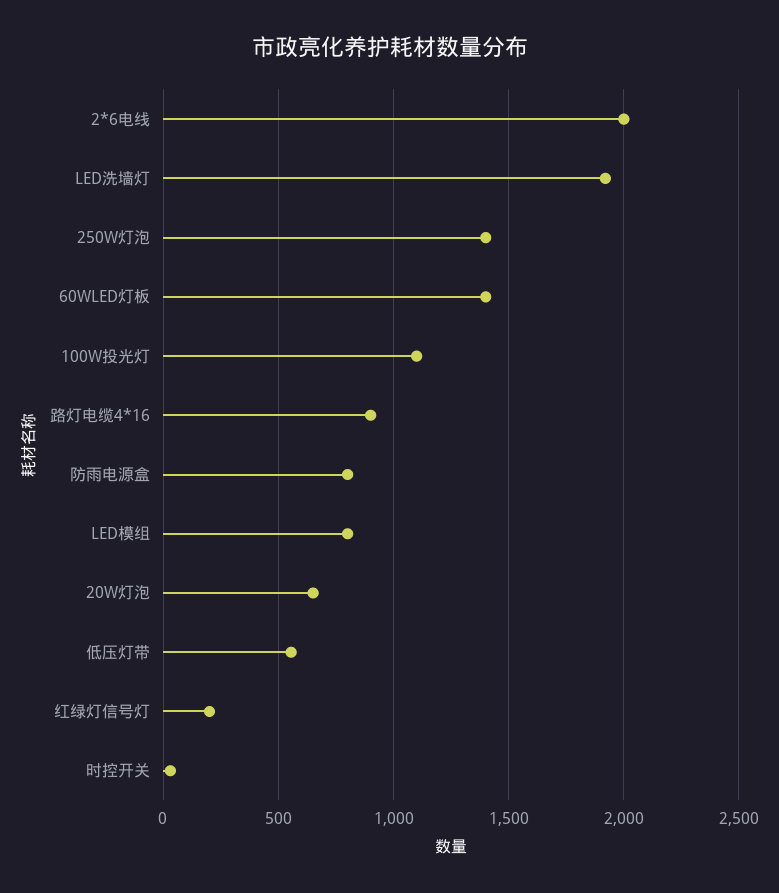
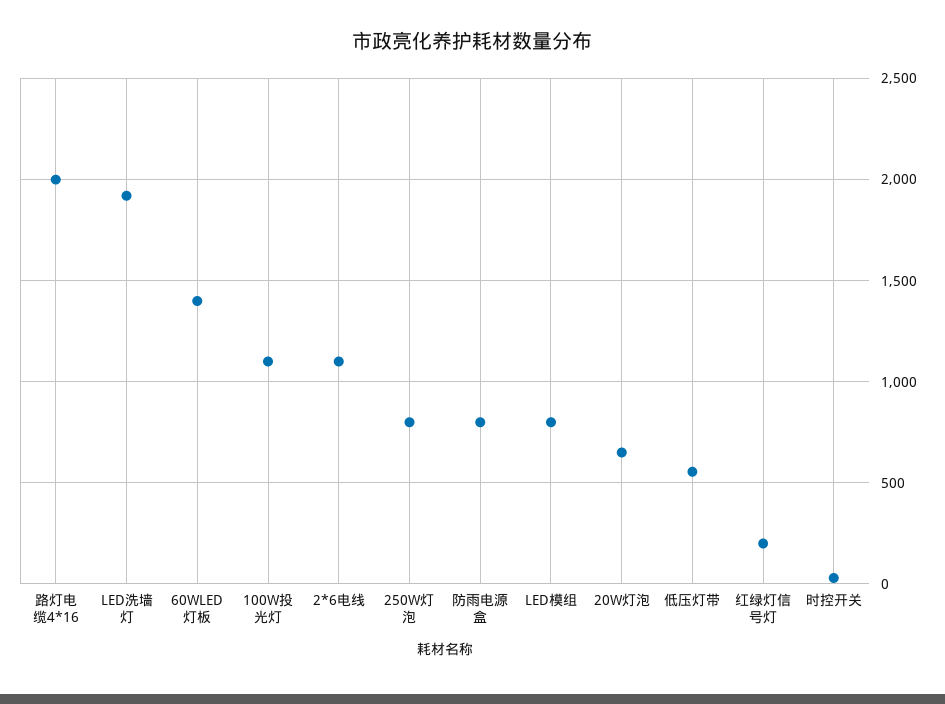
  {
-   "2*6电线": 2000,
+   "2*6电线": 1100,
    "LED洗墙灯": 1900,
-   "250W灯泡": 1400,
+   "250W灯泡": 800,
    "60WLED灯板": 1400,
    "100W投光灯": 1100,
-   "路灯电缆4*16": 900,
+   "路灯电缆4*16": 2000,
    "防雨电源盒": 800,
    "LED模组": 800,
    "20W灯泡": 650,
    "低压灯带": 550,
    "红绿灯信号灯": 200,
    "时控开关": 50
  }

